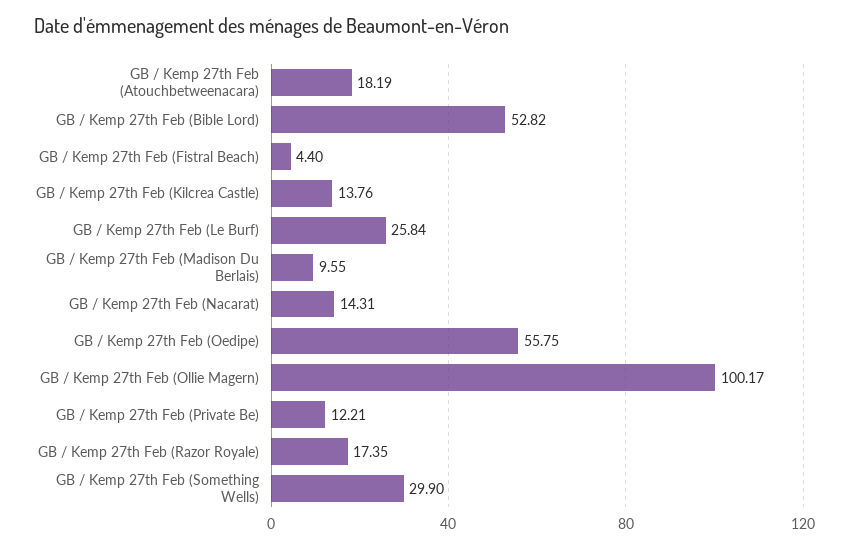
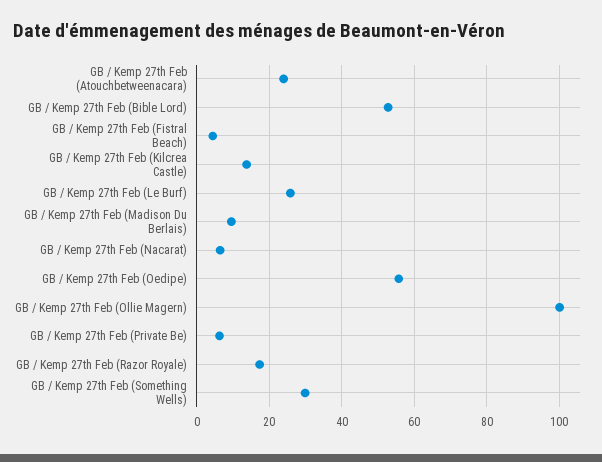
  {
-   "GB / Kemp 27th Feb (Atouchbetweenacara)": 18.19,
+   "GB / Kemp 27th Feb (Atouchbetweenacara)": 24,
    "GB / Kemp 27th Feb (Bible Lord)": 52.82,
    "GB / Kemp 27th Feb (Fistral Beach)": 4.4,
    "GB / Kemp 27th Feb (Kilcrea Castle)": 13.76,
    "GB / Kemp 27th Feb (Le Burf)": 25.84,
    "GB / Kemp 27th Feb (Madison Du Berlais)": 9.55,
-   "GB / Kemp 27th Feb (Nacarat)": 14.31,
+   "GB / Kemp 27th Feb (Nacarat)": 6,
    "GB / Kemp 27th Feb (Oedipe)": 55.75,
    "GB / Kemp 27th Feb (Ollie Magern)": 100.17,
-   "GB / Kemp 27th Feb (Private Be)": 12.21,
+   "GB / Kemp 27th Feb (Private Be)": 6,
    "GB / Kemp 27th Feb (Razor Royale)": 17.35,
    "GB / Kemp 27th Feb (Something Wells)": 29.9
  }

